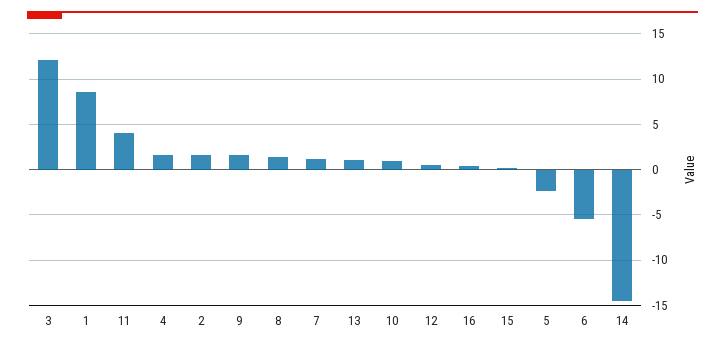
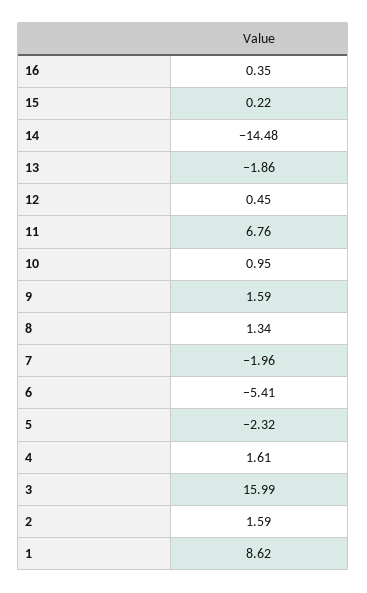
  {
-   "3": 12,
+   "3": 15.99,
    "1": 8.62,
-   "11": 4,
+   "11": 6.76,
    "4": 1.61,
    "2": 1.59,
    "9": 1.59,
    "8": 1.34,
-   "7": 1,
+   "7": -1.96,
-   "13": 1,
+   "13": -1.86,
    "10": 0.95,
    "12": 0.45,
    "16": 0.35,
    "15": 0.22,
    "5": -2.32,
    "6": -5.41,
    "14": -14.48
  }

